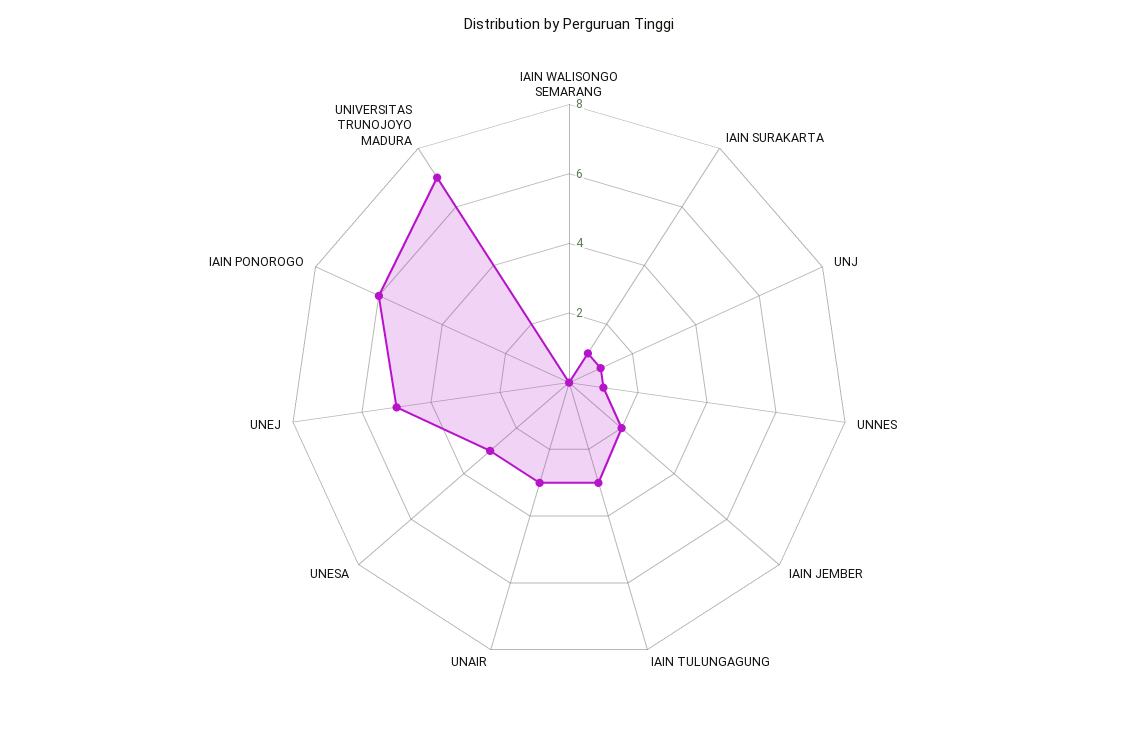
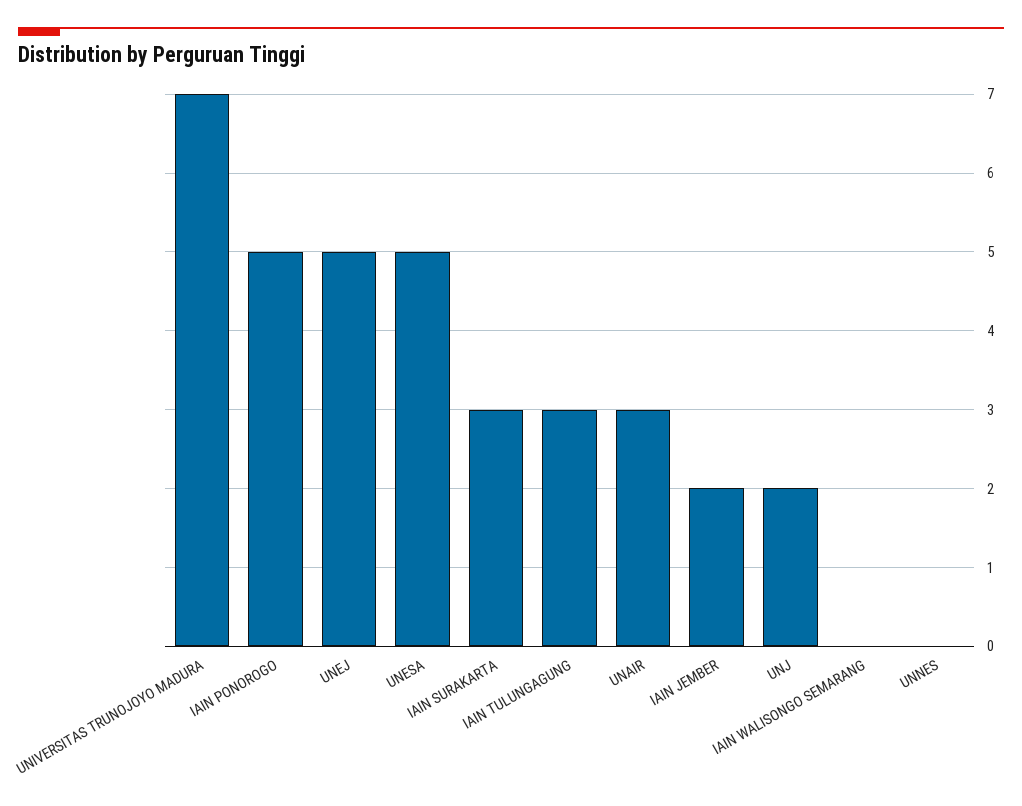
  {
    "IAIN WALISONGO SEMARANG": 0,
-   "IAIN SURAKARTA": 1,
+   "IAIN SURAKARTA": 3,
-   "UNJ": 1,
+   "UNJ": 2,
-   "UNNES": 1,
+   "UNNES": 0,
    "IAIN JEMBER": 2,
    "IAIN TULUNGAGUNG": 3,
    "UNAIR": 3,
-   "UNESA": 3,
+   "UNESA": 5,
    "UNEJ": 5,
-   "IAIN PONOROGO": 6,
+   "IAIN PONOROGO": 5,
    "UNIVERSITAS TRUNOJOYO MADURA": 7
  }

